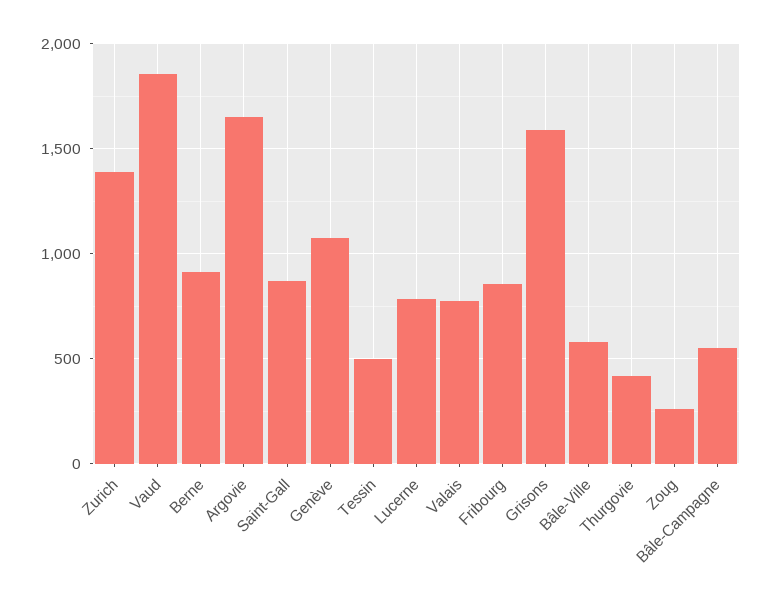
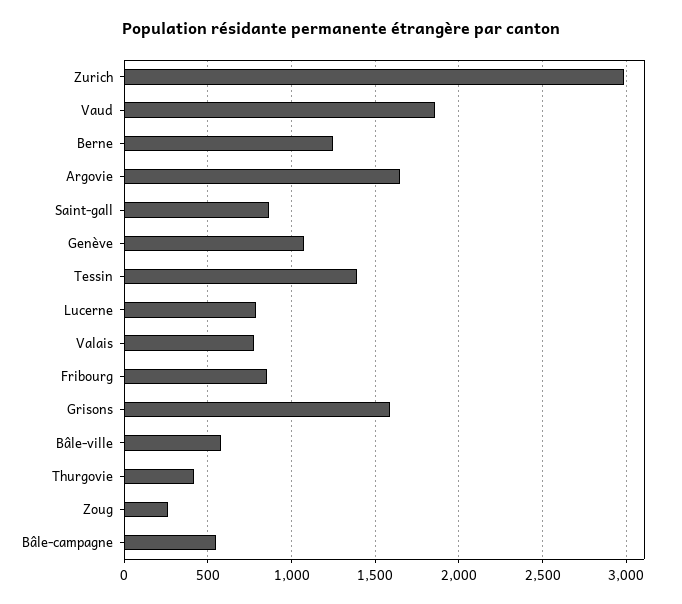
  {
-   "Zurich": 1400,
+   "Zurich": 3000,
    "Vaud": 1850,
-   "Berne": 900,
+   "Berne": 1250,
    "Argovie": 1650,
    "Saint-Gall": 850,
    "Genève": 1100,
-   "Tessin": 500,
+   "Tessin": 1400,
    "Lucerne": 800,
    "Valais": 750,
    "Fribourg": 850,
    "Grisons": 1600,
    "Bâle-Ville": 600,
    "Thurgovie": 400,
    "Zoug": 250,
    "Bâle-Campagne": 550
  }

